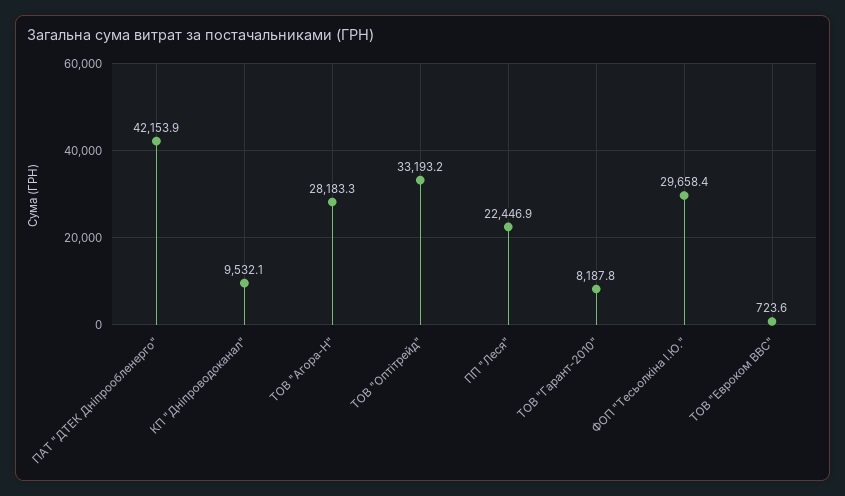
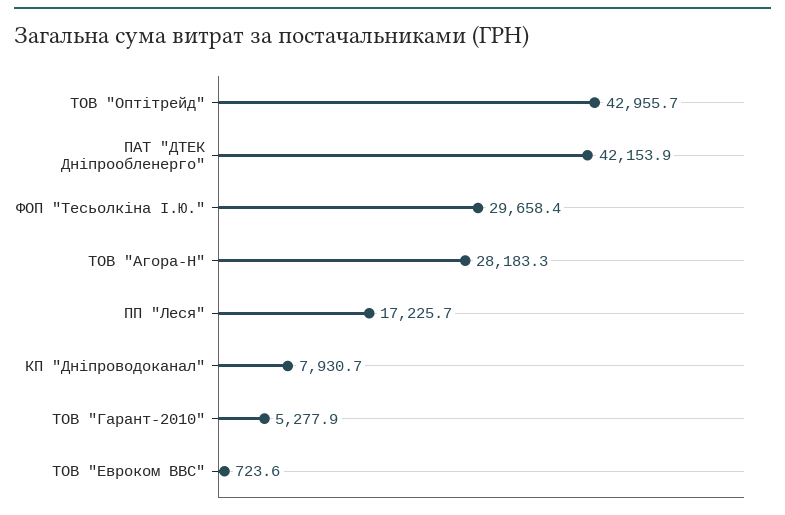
  {
    "ПАТ \"ДТЕК Дніпрообленерго\"": 42153.9,
-   "КП \"Дніпроводоканал\"": 9532.1,
+   "КП \"Дніпроводоканал\"": 7930.7,
    "ТОВ \"Агора-Н\"": 28183.3,
-   "ТОВ \"Оптітрейд\"": 33193.2,
+   "ТОВ \"Оптітрейд\"": 42955.7,
-   "ПП \"Леся\"": 22446.9,
+   "ПП \"Леся\"": 17225.7,
-   "ТОВ \"Гарант-2010\"": 8187.8,
+   "ТОВ \"Гарант-2010\"": 5277.9,
    "ФОП \"Тесьолкіна І.Ю.\"": 29658.4,
    "ТОВ \"Евроком ВВС\"": 723.6
  }

